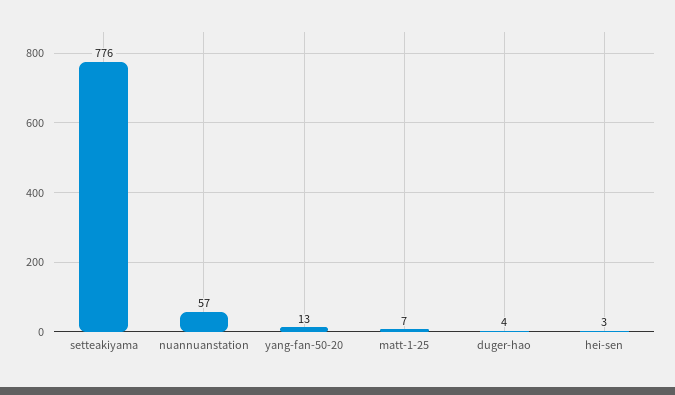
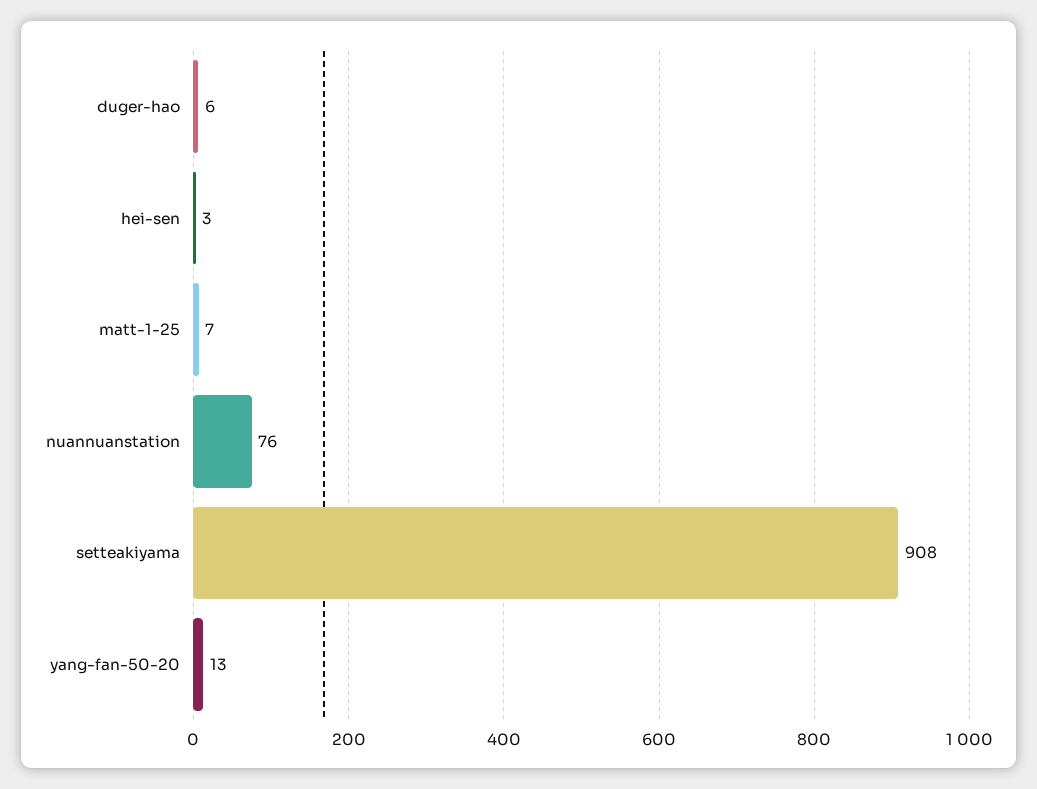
  {
-   "setteakiyama": 776,
+   "setteakiyama": 908,
-   "nuannuanstation": 57,
+   "nuannuanstation": 76,
    "yang-fan-50-20": 13,
    "matt-1-25": 7,
-   "duger-hao": 4,
+   "duger-hao": 6,
    "hei-sen": 3
  }

